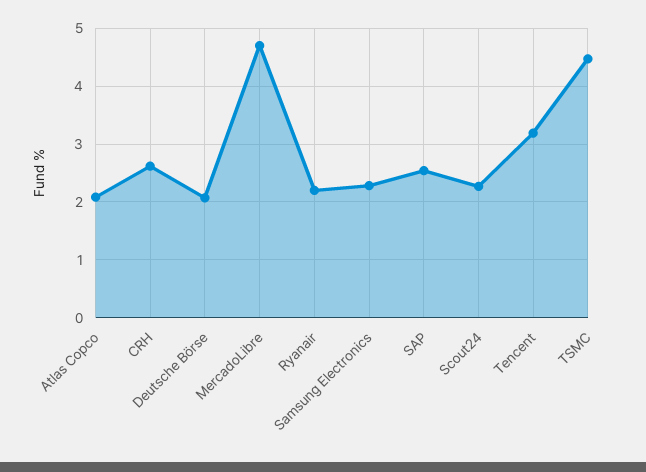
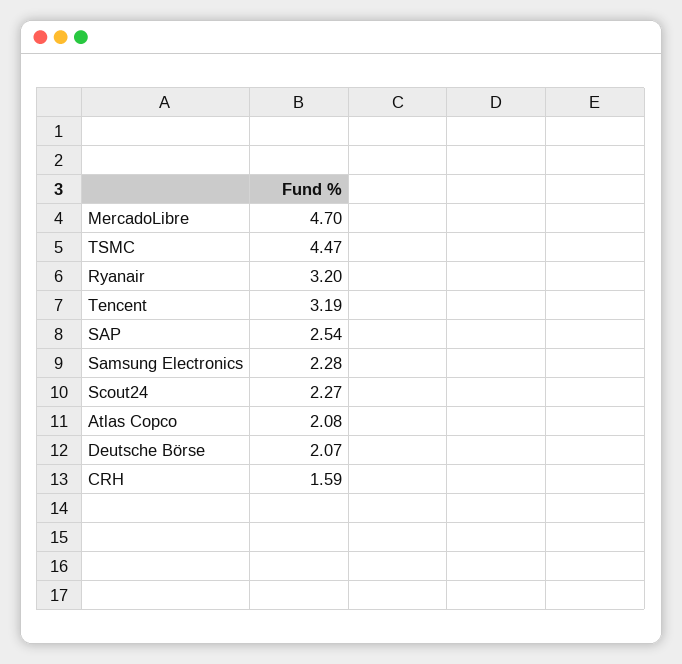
  {
    "Atlas Copco": 2.08,
-   "CRH": 2.6,
+   "CRH": 1.59,
    "Deutsche Börse": 2.07,
    "MercadoLibre": 4.7,
-   "Ryanair": 2.2,
+   "Ryanair": 3.2,
    "Samsung Electronics": 2.28,
    "SAP": 2.54,
    "Scout24": 2.27,
    "Tencent": 3.19,
    "TSMC": 4.47
  }

